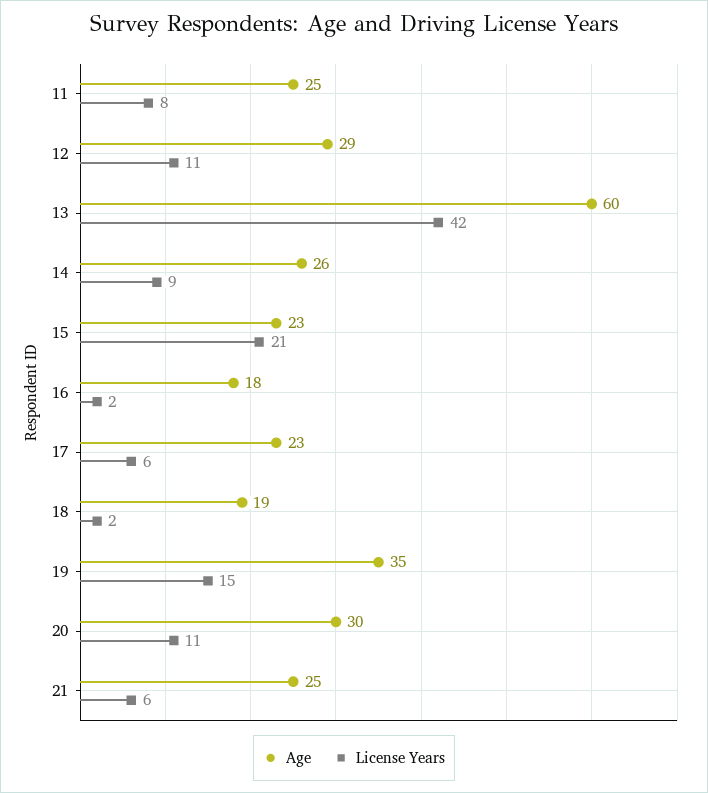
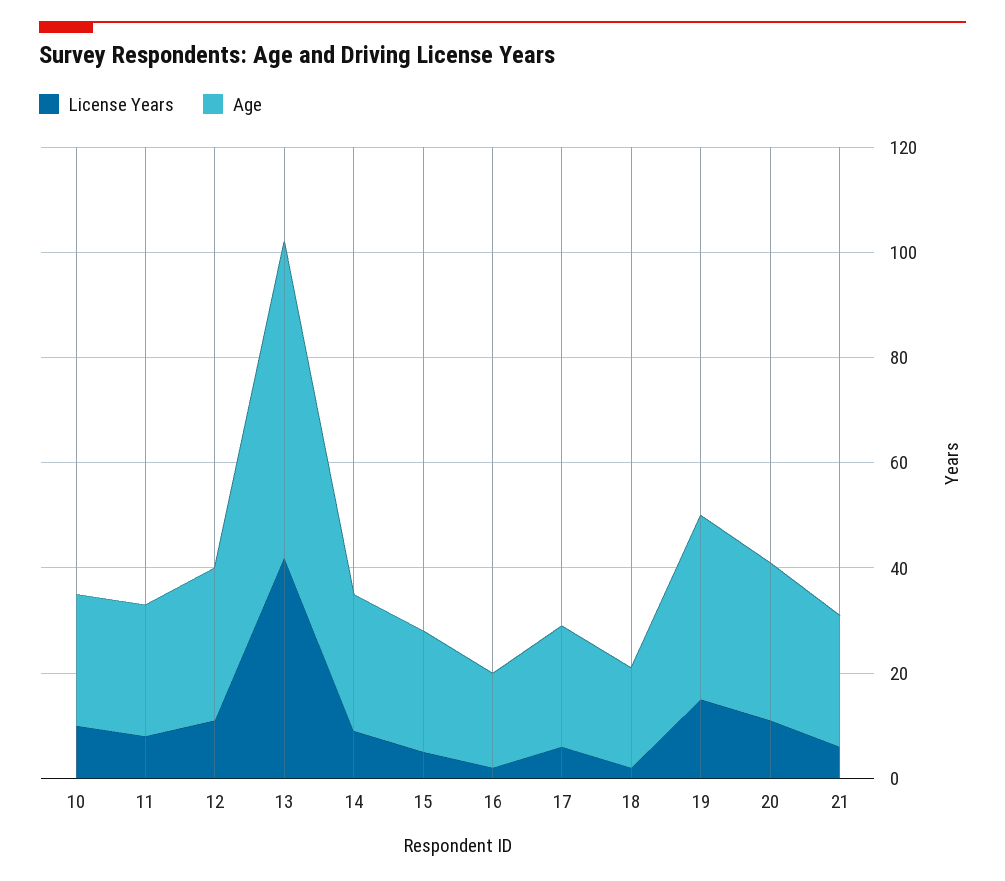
  {
    "Age": {
      "11": 25,
      "12": 29,
      "13": 60,
      "14": 26,
      "15": 23,
      "16": 18,
      "17": 23,
      "18": 19,
      "19": 35,
      "20": 30,
-     "21": 25
+     "21": 25,
+     "10": 25
    },
    "License Years": {
      "11": 8,
      "12": 11,
      "13": 42,
      "14": 9,
-     "15": 21,
+     "15": 5,
      "16": 2,
      "17": 6,
      "18": 2,
      "19": 15,
      "20": 11,
-     "21": 6
+     "21": 6,
+     "10": 10
    }
  }

